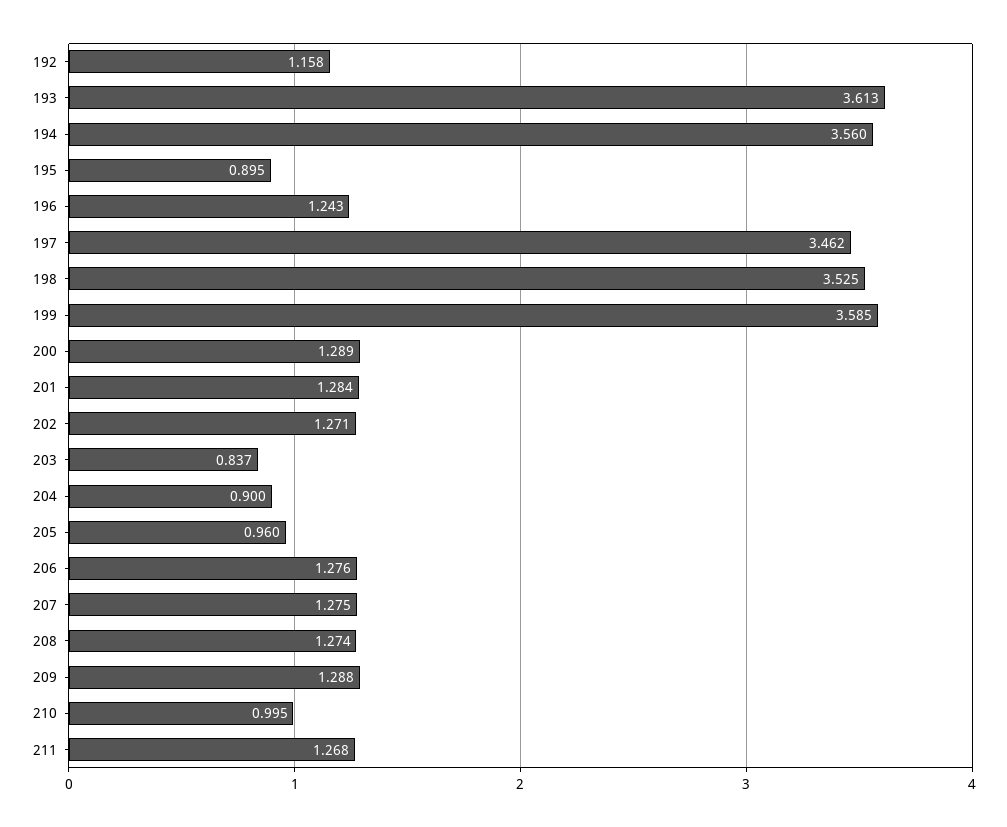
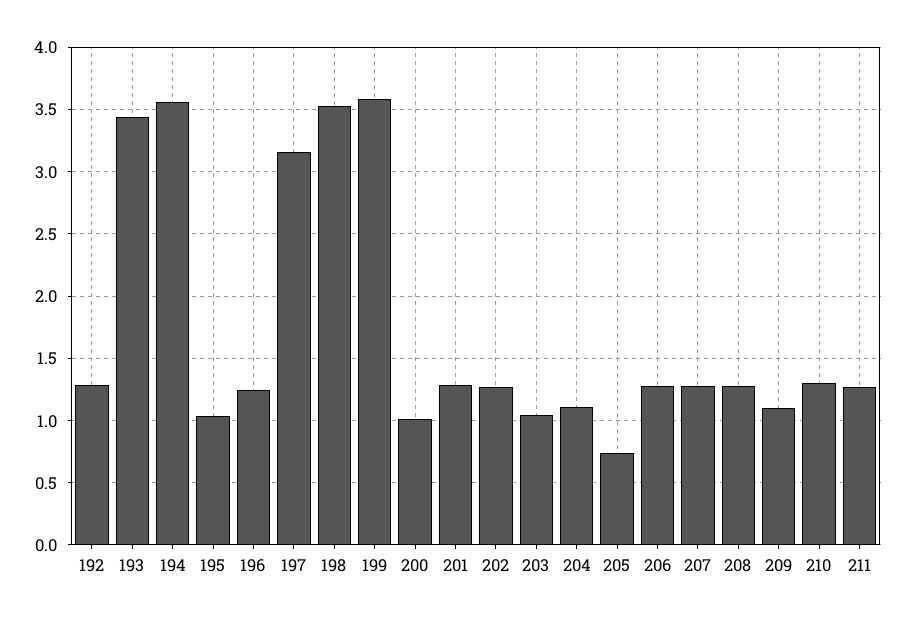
  {
-   "192": 1.158,
+   "192": 1.3,
-   "193": 3.613,
+   "193": 3.45,
    "194": 3.56,
-   "195": 0.895,
+   "195": 1.05,
    "196": 1.243,
-   "197": 3.462,
+   "197": 3.15,
    "198": 3.525,
    "199": 3.585,
-   "200": 1.289,
+   "200": 1,
    "201": 1.284,
    "202": 1.271,
-   "203": 0.837,
+   "203": 1.05,
-   "204": 0.9,
+   "204": 1.1,
-   "205": 0.96,
+   "205": 0.75,
    "206": 1.276,
    "207": 1.275,
    "208": 1.274,
-   "209": 1.288,
+   "209": 1.1,
-   "210": 0.995,
+   "210": 1.3,
    "211": 1.268
  }

